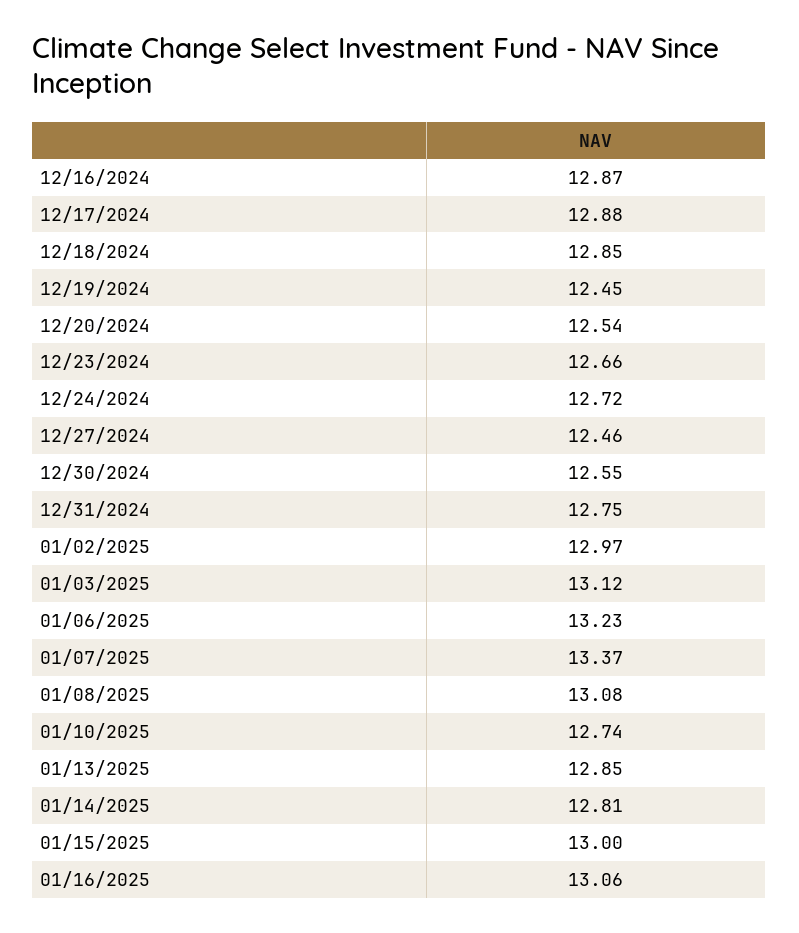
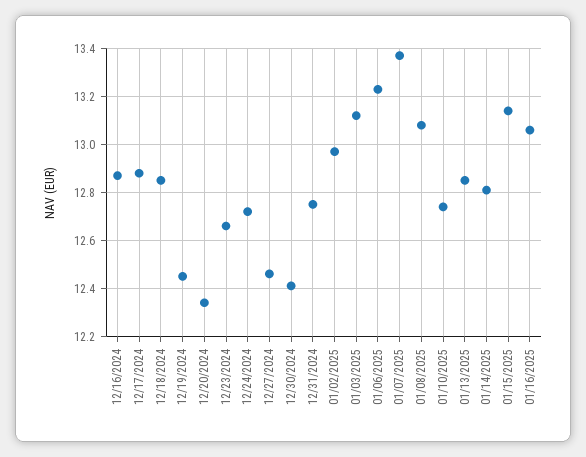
  {
    "12/16/2024": 12.87,
    "12/17/2024": 12.88,
    "12/18/2024": 12.85,
    "12/19/2024": 12.45,
-   "12/20/2024": 12.54,
+   "12/20/2024": 12.35,
    "12/23/2024": 12.66,
    "12/24/2024": 12.72,
    "12/27/2024": 12.46,
-   "12/30/2024": 12.55,
+   "12/30/2024": 12.4,
    "12/31/2024": 12.75,
    "01/02/2025": 12.97,
    "01/03/2025": 13.12,
    "01/06/2025": 13.23,
    "01/07/2025": 13.37,
    "01/08/2025": 13.08,
    "01/10/2025": 12.74,
    "01/13/2025": 12.85,
    "01/14/2025": 12.81,
-   "01/15/2025": 13,
+   "01/15/2025": 13.15,
    "01/16/2025": 13.06
  }

